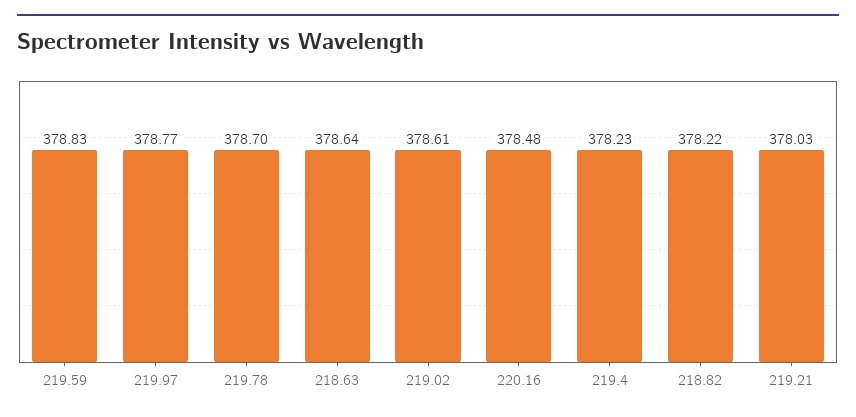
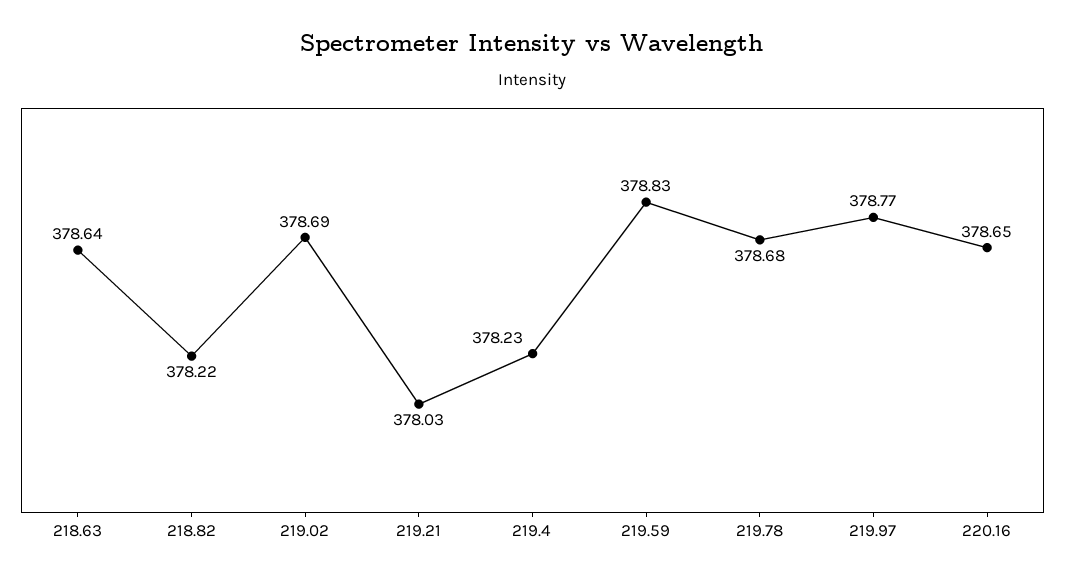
  {
    "219.59": 378.83,
    "219.97": 378.77,
-   "219.78": 378.7,
+   "219.78": 378.68,
    "218.63": 378.64,
-   "219.02": 378.61,
+   "219.02": 378.69,
-   "220.16": 378.48,
+   "220.16": 378.65,
    "219.4": 378.23,
    "218.82": 378.22,
    "219.21": 378.03
  }

